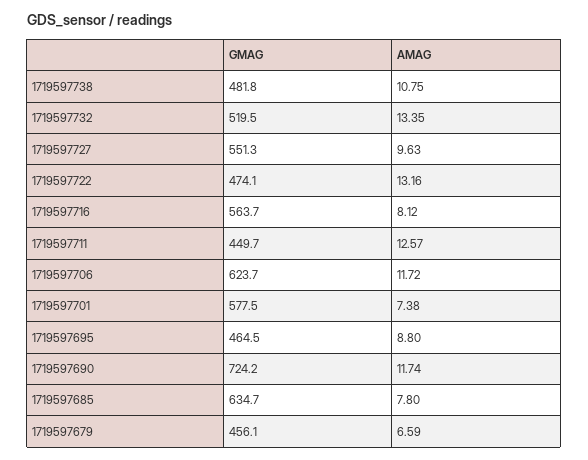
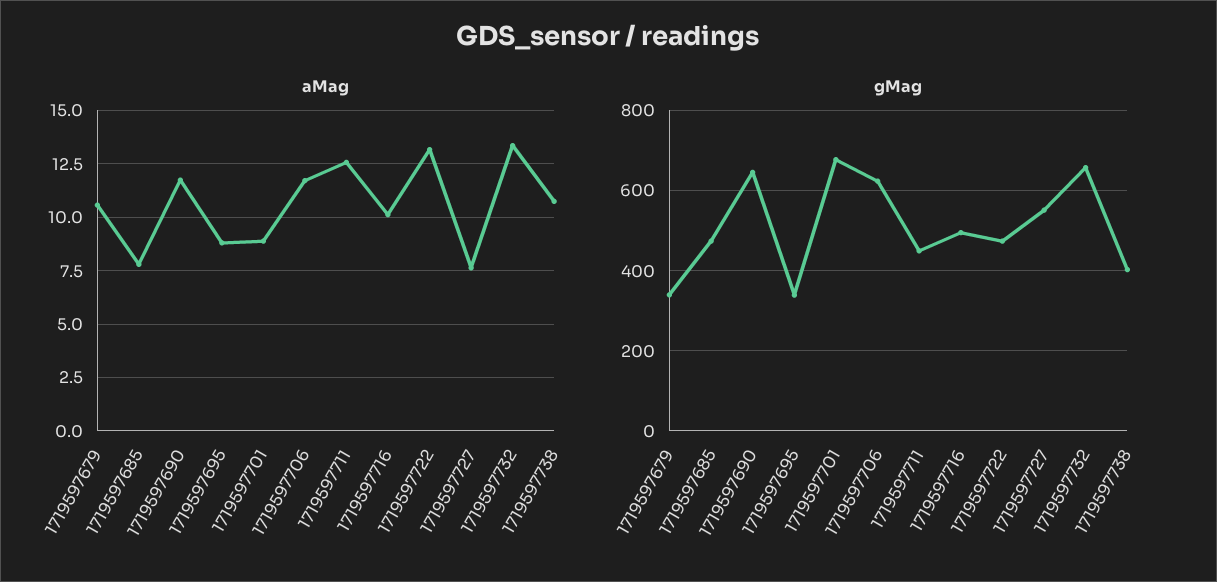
  {
    "GMAG": {
-     "1719597738": 481.8,
+     "1719597738": 400,
-     "1719597732": 519.5,
+     "1719597732": 660,
      "1719597727": 551.3,
      "1719597722": 474.1,
-     "1719597716": 563.7,
+     "1719597716": 500,
      "1719597711": 449.7,
      "1719597706": 623.7,
-     "1719597701": 577.5,
+     "1719597701": 680,
-     "1719597695": 464.5,
+     "1719597695": 340,
-     "1719597690": 724.2,
+     "1719597690": 640,
-     "1719597685": 634.7,
+     "1719597685": 480,
-     "1719597679": 456.1
+     "1719597679": 340
    },
    "AMAG": {
      "1719597738": 10.75,
      "1719597732": 13.35,
-     "1719597727": 9.63,
+     "1719597727": 7.5,
      "1719597722": 13.16,
-     "1719597716": 8.12,
+     "1719597716": 10,
      "1719597711": 12.57,
      "1719597706": 11.72,
-     "1719597701": 7.38,
+     "1719597701": 9,
      "1719597695": 8.8,
      "1719597690": 11.74,
      "1719597685": 7.8,
-     "1719597679": 6.59
+     "1719597679": 10.5
    }
  }

